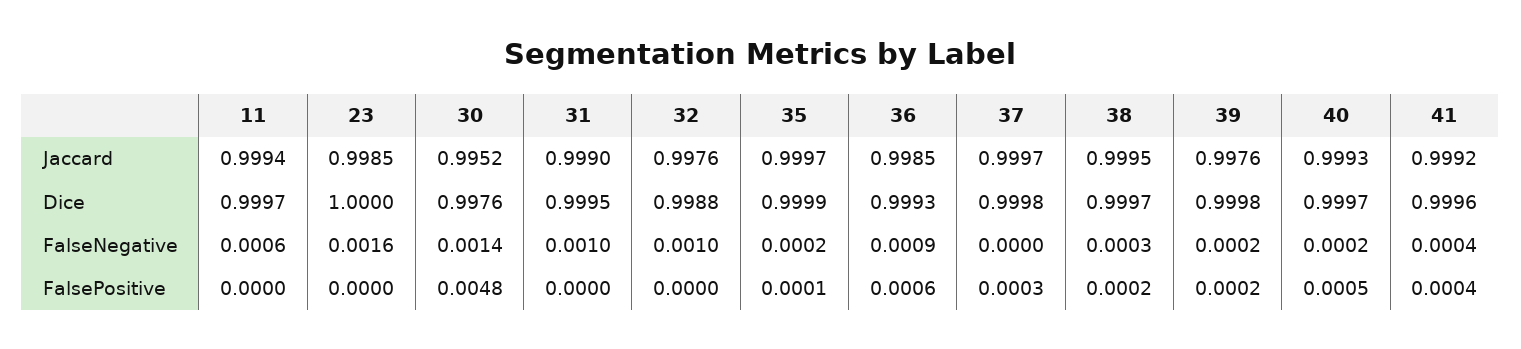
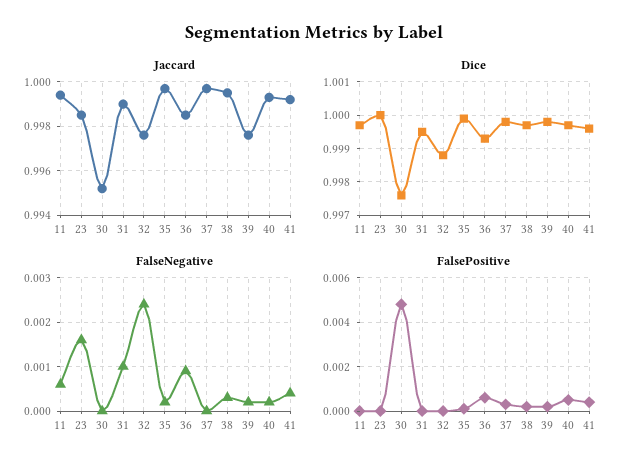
  {
    "Jaccard": {
      "11": 0.9994,
      "23": 0.9985,
      "30": 0.9952,
      "31": 0.999,
      "32": 0.9976,
      "35": 0.9997,
      "36": 0.9985,
      "37": 0.9997,
      "38": 0.9995,
      "39": 0.9976,
      "40": 0.9993,
      "41": 0.9992
    },
    "Dice": {
      "11": 0.9997,
      "23": 1,
      "30": 0.9976,
      "31": 0.9995,
      "32": 0.9988,
      "35": 0.9999,
      "36": 0.9993,
      "37": 0.9998,
      "38": 0.9997,
      "39": 0.9998,
      "40": 0.9997,
      "41": 0.9996
    },
    "FalseNegative": {
      "11": 0.0006,
      "23": 0.0016,
-     "30": 0.0014,
+     "30": 0,
      "31": 0.001,
-     "32": 0.001,
+     "32": 0.0025,
      "35": 0.0002,
      "36": 0.0009,
      "37": 0,
      "38": 0.0003,
      "39": 0.0002,
      "40": 0.0002,
      "41": 0.0004
    },
    "FalsePositive": {
      "11": 0,
      "23": 0,
      "30": 0.0048,
      "31": 0,
      "32": 0,
      "35": 0.0001,
      "36": 0.0006,
      "37": 0.0003,
      "38": 0.0002,
      "39": 0.0002,
      "40": 0.0005,
      "41": 0.0004
    }
  }

